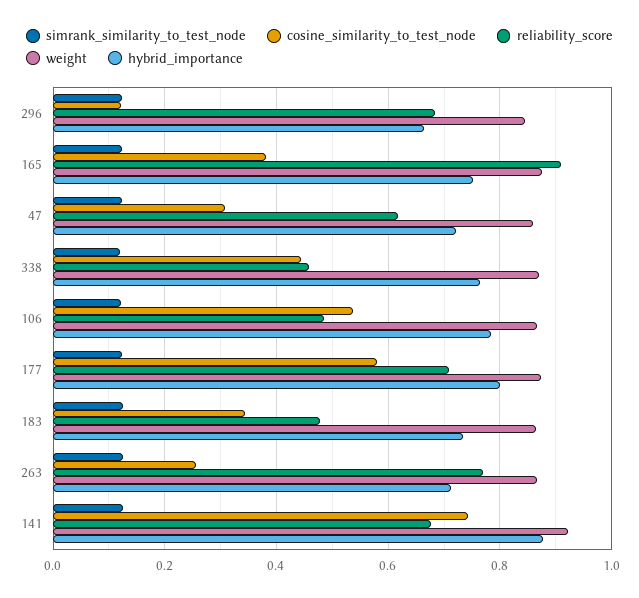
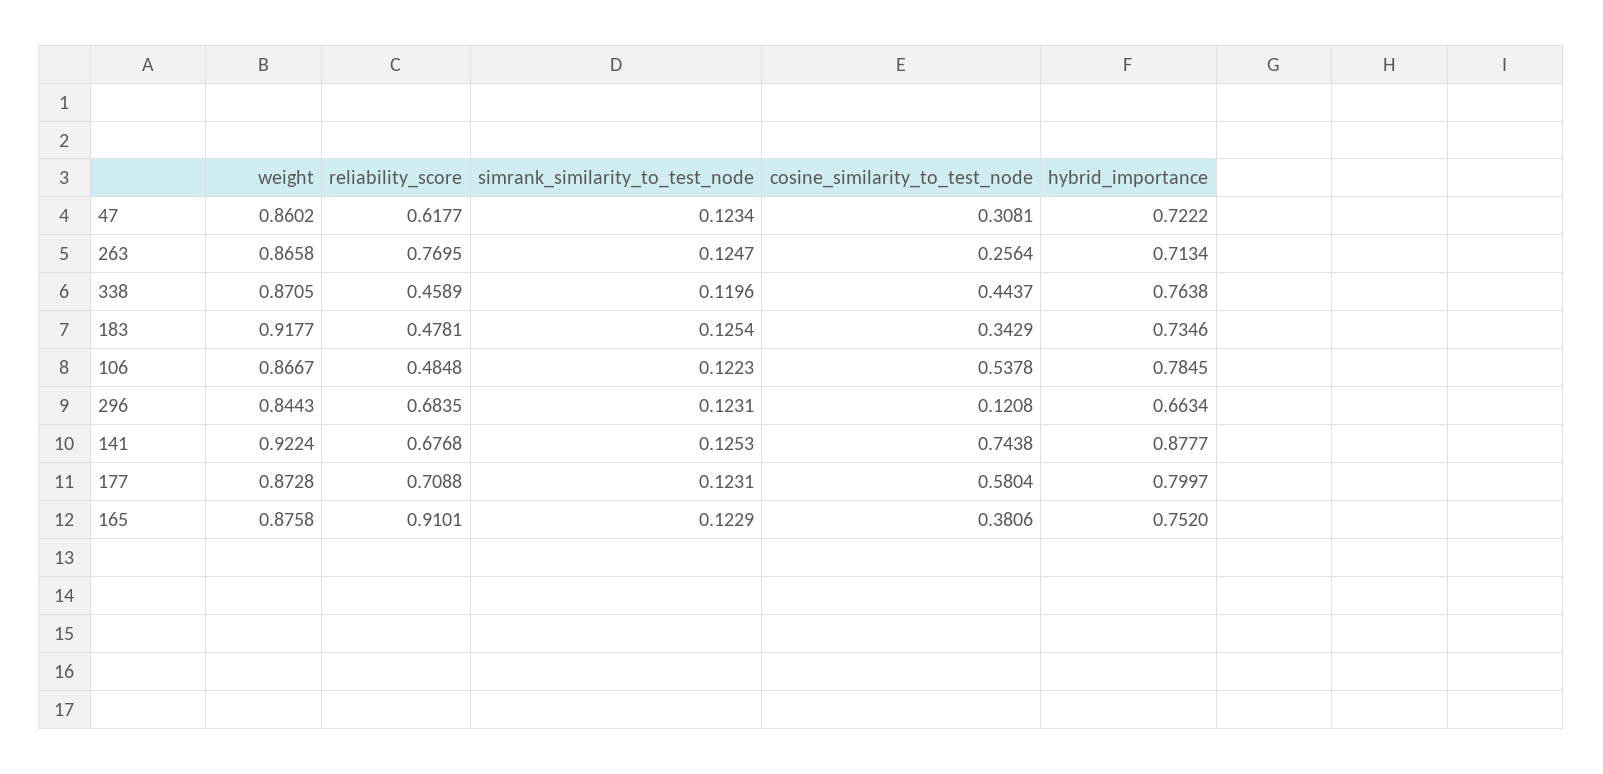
  {
    "simrank_similarity_to_test_node": {
      "296": 0.1231,
      "165": 0.1229,
      "47": 0.1234,
      "338": 0.1196,
      "106": 0.1223,
      "177": 0.1231,
      "183": 0.1254,
      "263": 0.1247,
      "141": 0.1253
    },
    "cosine_similarity_to_test_node": {
      "296": 0.1208,
      "165": 0.3806,
      "47": 0.3081,
      "338": 0.4437,
      "106": 0.5378,
      "177": 0.5804,
      "183": 0.3429,
      "263": 0.2564,
      "141": 0.7438
    },
    "reliability_score": {
      "296": 0.6835,
      "165": 0.9101,
      "47": 0.6177,
      "338": 0.4589,
      "106": 0.4848,
      "177": 0.7088,
      "183": 0.4781,
      "263": 0.7695,
      "141": 0.6768
    },
    "weight": {
      "296": 0.8443,
      "165": 0.8758,
      "47": 0.8602,
      "338": 0.8705,
      "106": 0.8667,
      "177": 0.8728,
-     "183": 0.86,
+     "183": 0.9177,
      "263": 0.8658,
      "141": 0.9224
    },
    "hybrid_importance": {
      "296": 0.6634,
      "165": 0.752,
      "47": 0.7222,
      "338": 0.7638,
      "106": 0.7845,
      "177": 0.7997,
      "183": 0.7346,
      "263": 0.7134,
      "141": 0.8777
    }
  }

